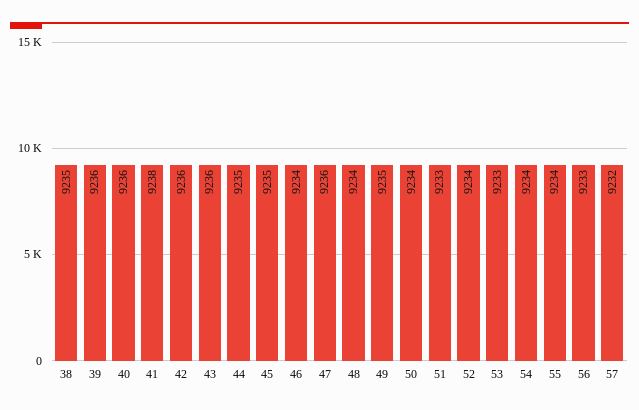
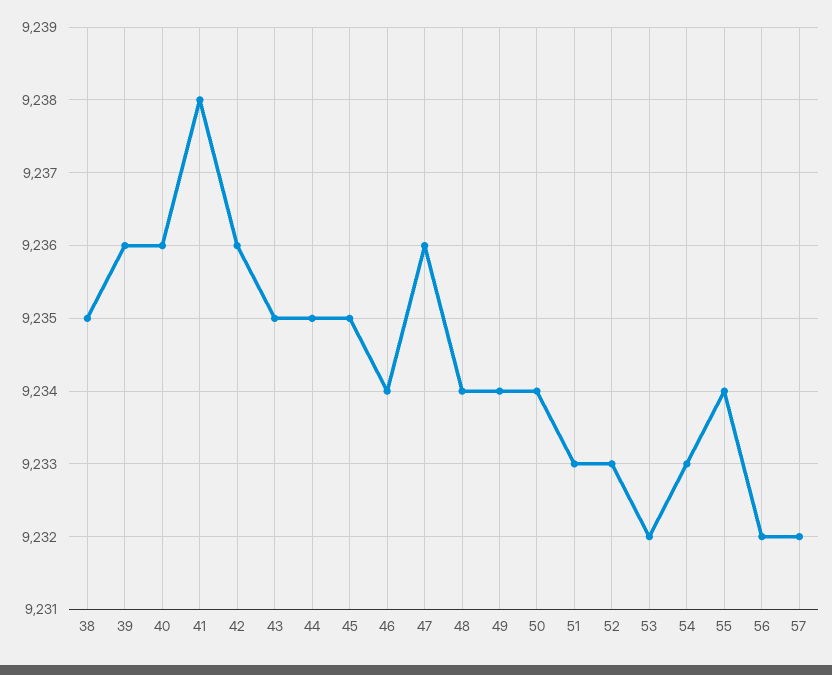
  {
    "38": 9235,
    "39": 9236,
    "40": 9236,
    "41": 9238,
    "42": 9236,
-   "43": 9236,
+   "43": 9235,
    "44": 9235,
    "45": 9235,
    "46": 9234,
    "47": 9236,
    "48": 9234,
-   "49": 9235,
+   "49": 9234,
    "50": 9234,
    "51": 9233,
-   "52": 9234,
+   "52": 9233,
-   "53": 9233,
+   "53": 9232,
-   "54": 9234,
+   "54": 9233,
    "55": 9234,
-   "56": 9233,
+   "56": 9232,
    "57": 9232
  }

